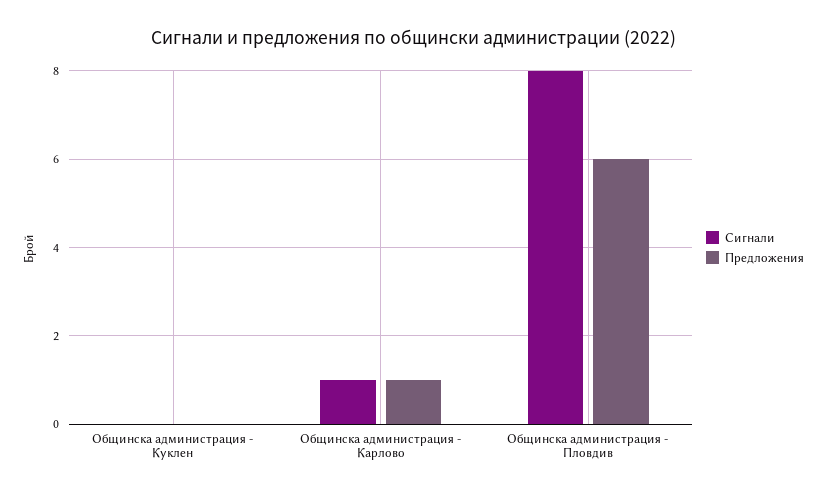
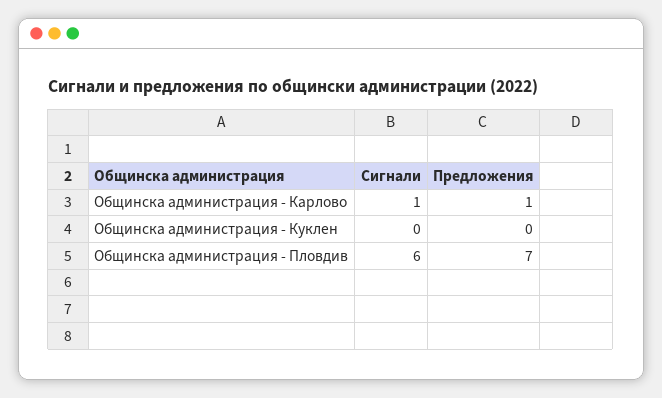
  {
    "Сигнали": {
      "Общинска администрация - Куклен": 0,
      "Общинска администрация - Карлово": 1,
-     "Общинска администрация - Пловдив": 8
+     "Общинска администрация - Пловдив": 6
    },
    "Предложения": {
      "Общинска администрация - Куклен": 0,
      "Общинска администрация - Карлово": 1,
-     "Общинска администрация - Пловдив": 6
+     "Общинска администрация - Пловдив": 7
    }
  }

